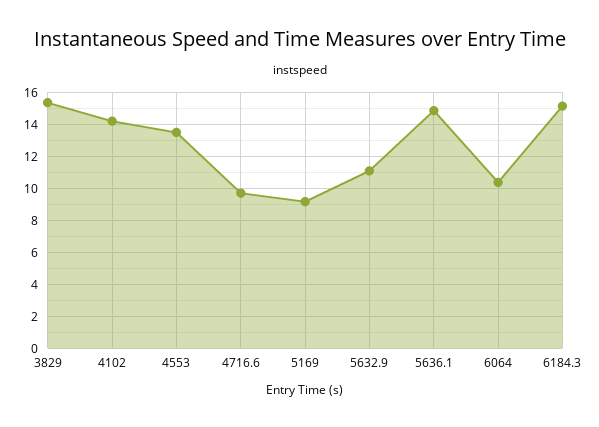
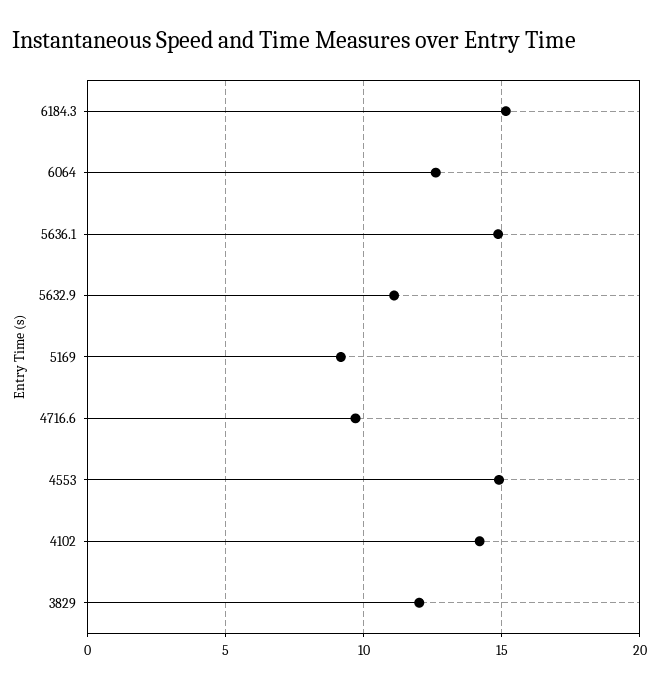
  {
-   "3829": 15.5,
+   "3829": 12,
    "4102": 14,
-   "4553": 13.5,
+   "4553": 15,
    "4716.6": 9.5,
    "5169": 9,
    "5632.9": 11,
    "5636.1": 15,
-   "6064": 10.5,
+   "6064": 12.5,
    "6184.3": 15
  }

